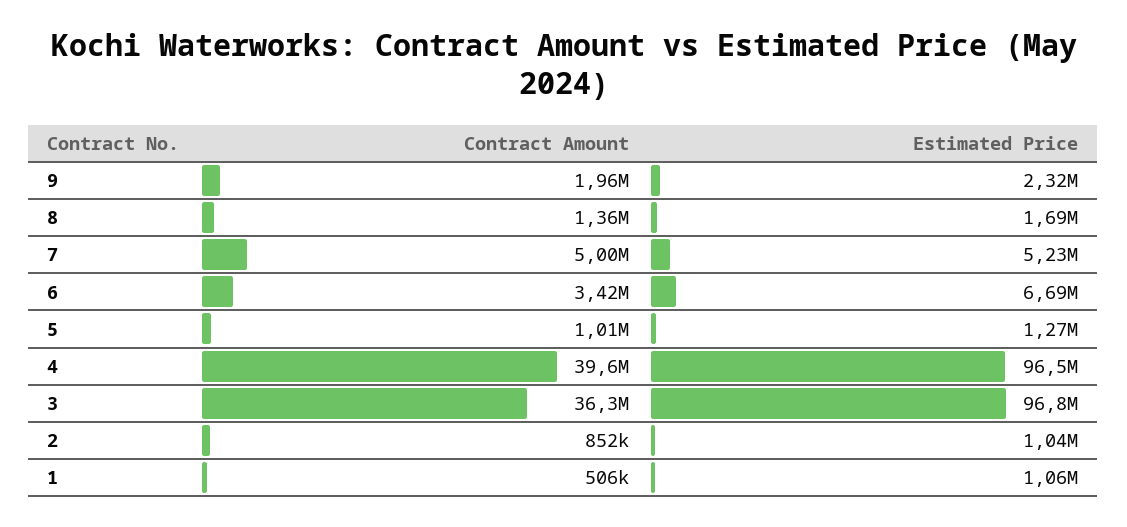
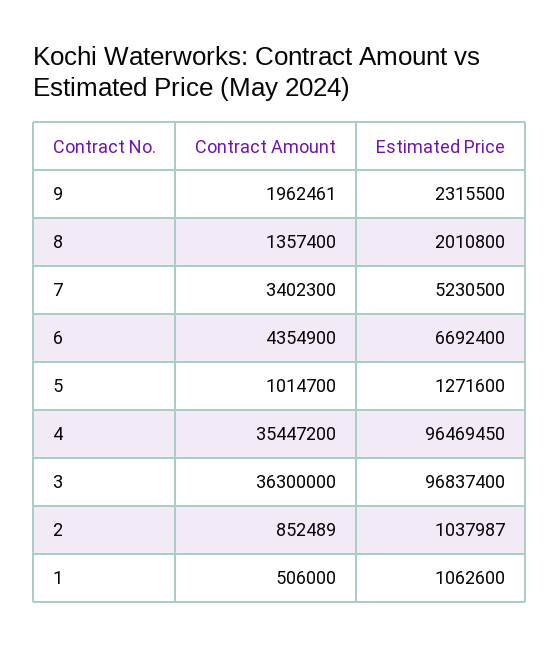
  {
    "Contract Amount": {
      "9": 1962461,
      "8": 1357400,
-     "7": 5000000,
+     "7": 3402300,
-     "6": 3420000,
+     "6": 4354900,
      "5": 1014700,
-     "4": 39600000,
+     "4": 35447200,
      "3": 36300000,
      "2": 852489,
      "1": 506000
    },
    "Estimated Price": {
      "9": 2315500,
-     "8": 1690000,
+     "8": 2010800,
      "7": 5230500,
      "6": 6692400,
      "5": 1271600,
      "4": 96469450,
      "3": 96837400,
      "2": 1037987,
      "1": 1062600
    }
  }

